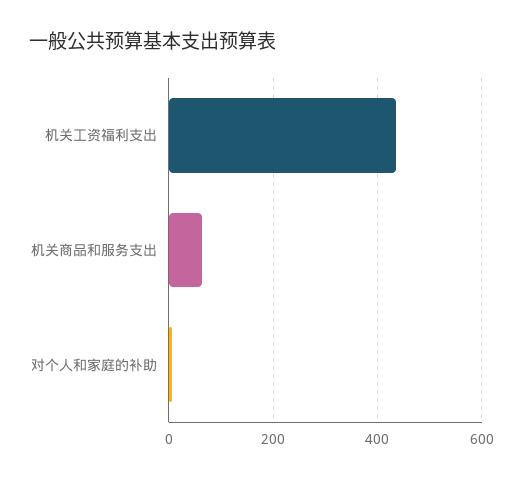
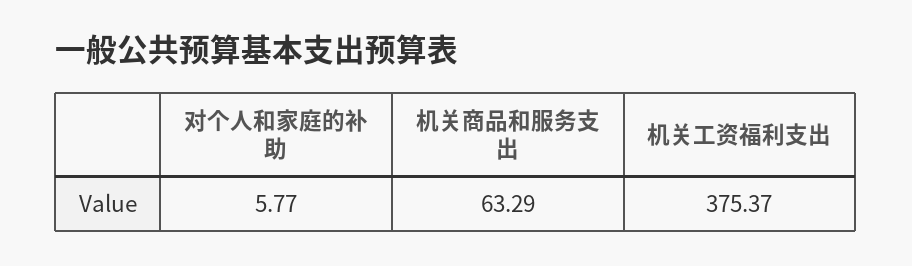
  {
-   "机关工资福利支出": 440,
+   "机关工资福利支出": 375.37,
    "机关商品和服务支出": 63.29,
    "对个人和家庭的补助": 5.77
  }

